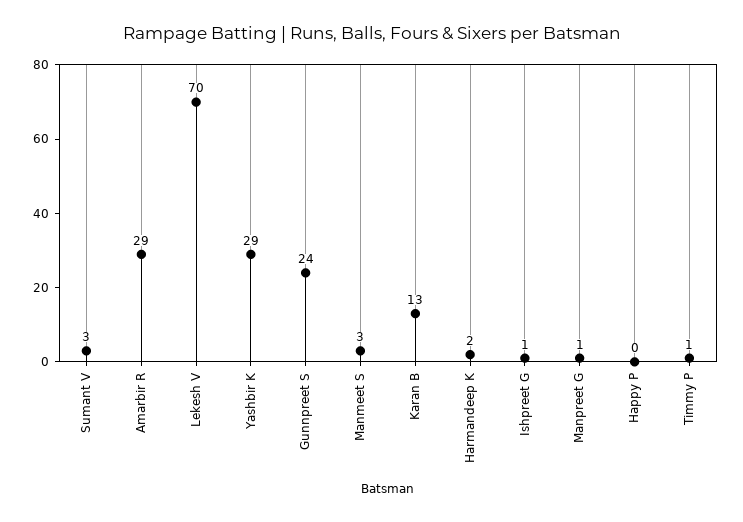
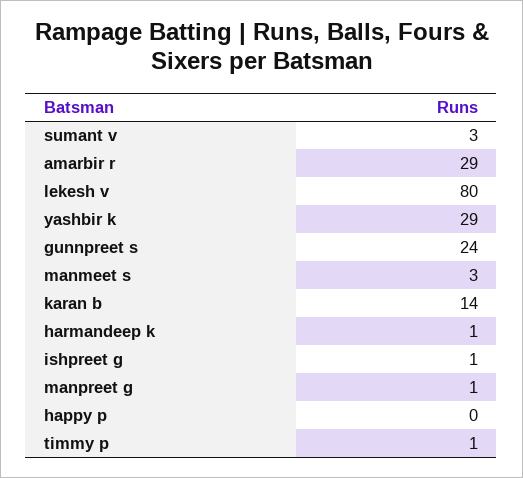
  {
    "Sumant V": 3,
    "Amarbir R": 29,
-   "Lekesh V": 70,
+   "Lekesh V": 80,
    "Yashbir K": 29,
    "Gunnpreet S": 24,
    "Manmeet S": 3,
-   "Karan B": 13,
+   "Karan B": 14,
-   "Harmandeep K": 2,
+   "Harmandeep K": 1,
    "Ishpreet G": 1,
    "Manpreet G": 1,
    "Happy P": 0,
    "Timmy P": 1
  }

